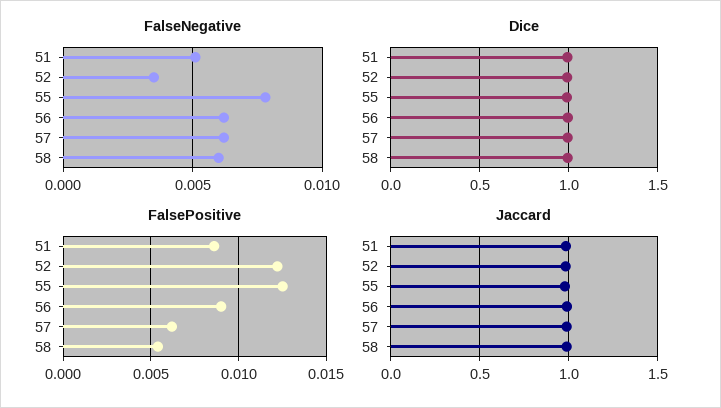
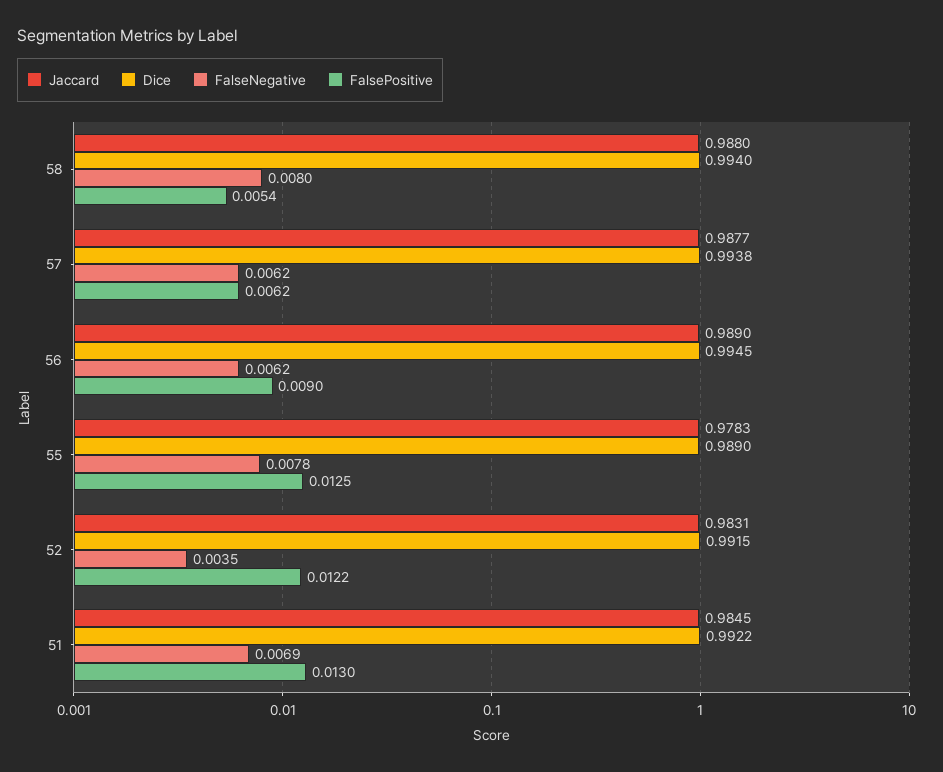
  {
    "FalseNegative": {
-     "51": 0.005,
+     "51": 0.0069,
      "52": 0.0035,
      "55": 0.0078,
      "56": 0.0062,
      "57": 0.0062,
-     "58": 0.006
+     "58": 0.008
    },
    "Dice": {
      "51": 0.9922,
      "52": 0.9915,
      "55": 0.989,
      "56": 0.9945,
      "57": 0.9938,
      "58": 0.994
    },
    "FalsePositive": {
-     "51": 0.0085,
+     "51": 0.013,
      "52": 0.0122,
      "55": 0.0125,
      "56": 0.009,
      "57": 0.0062,
      "58": 0.0054
    },
    "Jaccard": {
      "51": 0.9845,
      "52": 0.9831,
      "55": 0.9783,
      "56": 0.989,
      "57": 0.9877,
      "58": 0.988
    }
  }

